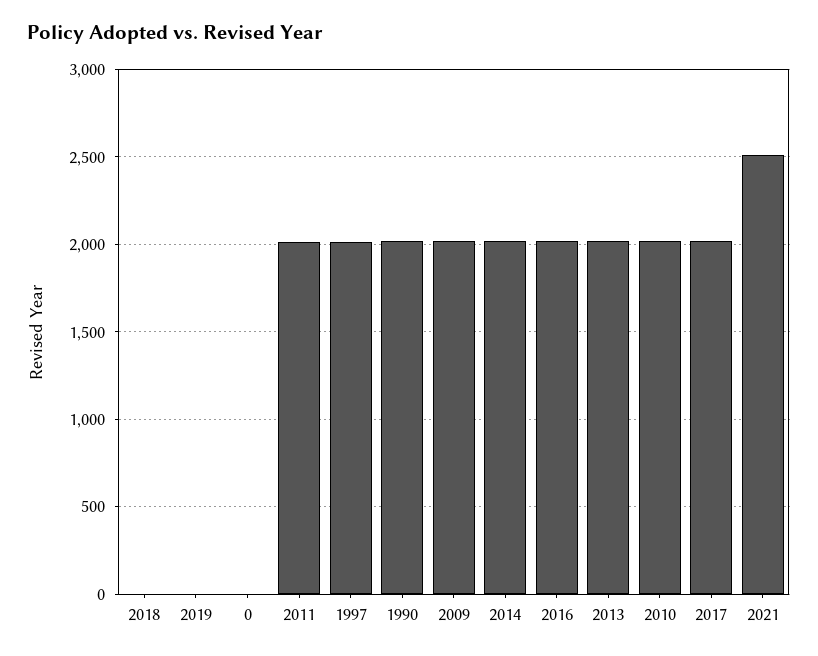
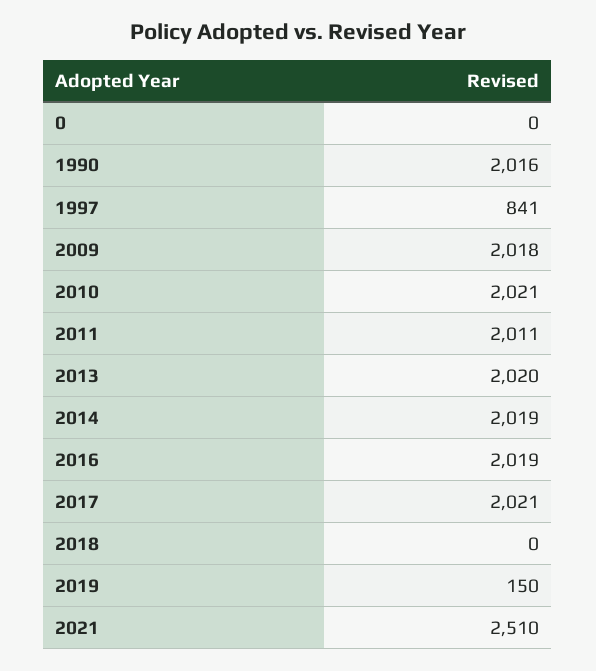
  {
    "2018": 0,
-   "2019": 0,
+   "2019": 150,
    "0": 0,
    "2011": 2011,
-   "1997": 2000,
+   "1997": 841,
    "1990": 2016,
    "2009": 2018,
    "2014": 2019,
    "2016": 2019,
    "2013": 2020,
    "2010": 2021,
    "2017": 2021,
    "2021": 2510
  }

